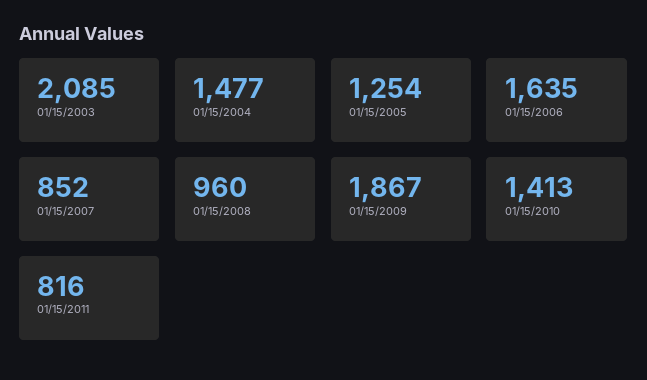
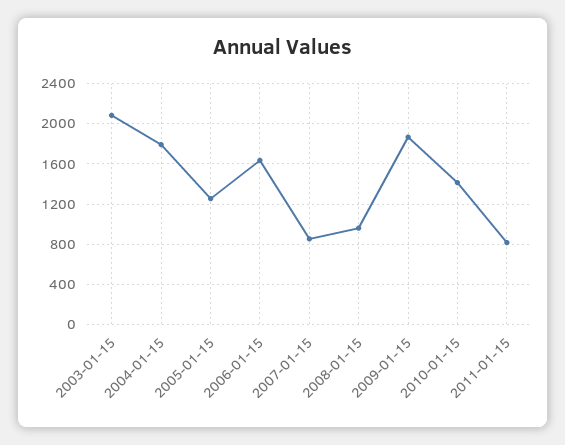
  {
    "01/15/2003": 2085,
-   "01/15/2004": 1477,
+   "01/15/2004": 1800,
    "01/15/2005": 1254,
    "01/15/2006": 1635,
    "01/15/2007": 852,
    "01/15/2008": 960,
    "01/15/2009": 1867,
    "01/15/2010": 1413,
    "01/15/2011": 816
  }

